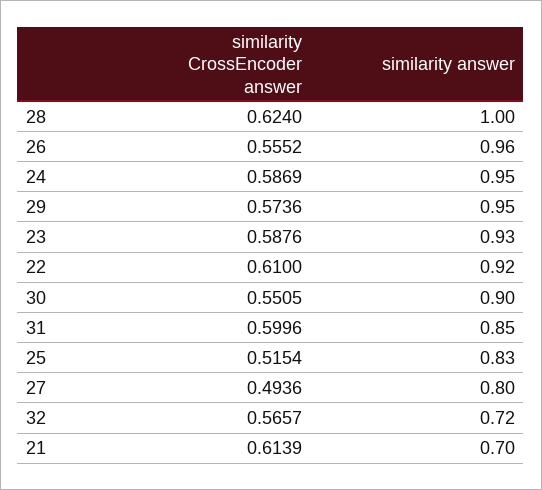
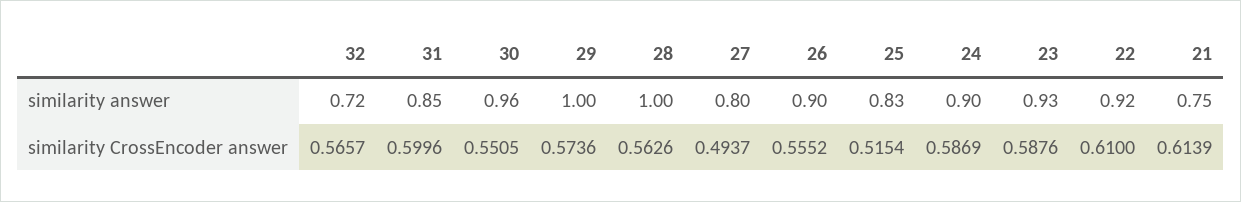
  {
    "similarity CrossEncoder answer": {
-     "28": 0.624,
+     "28": 0.5626,
      "26": 0.5552,
      "24": 0.5869,
      "29": 0.5736,
      "23": 0.5876,
      "22": 0.61,
      "30": 0.5505,
      "31": 0.5996,
      "25": 0.5154,
-     "27": 0.4936,
+     "27": 0.4937,
      "32": 0.5657,
      "21": 0.6139
    },
    "similarity answer": {
      "28": 1,
-     "26": 0.96,
+     "26": 0.9,
-     "24": 0.95,
+     "24": 0.9,
-     "29": 0.95,
+     "29": 1,
      "23": 0.93,
      "22": 0.92,
-     "30": 0.9,
+     "30": 0.96,
      "31": 0.85,
      "25": 0.83,
      "27": 0.8,
      "32": 0.72,
-     "21": 0.7
+     "21": 0.75
    }
  }

